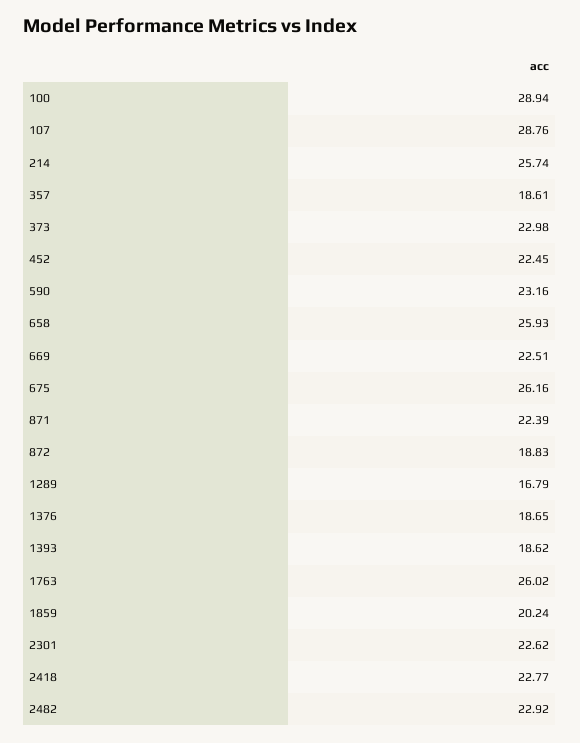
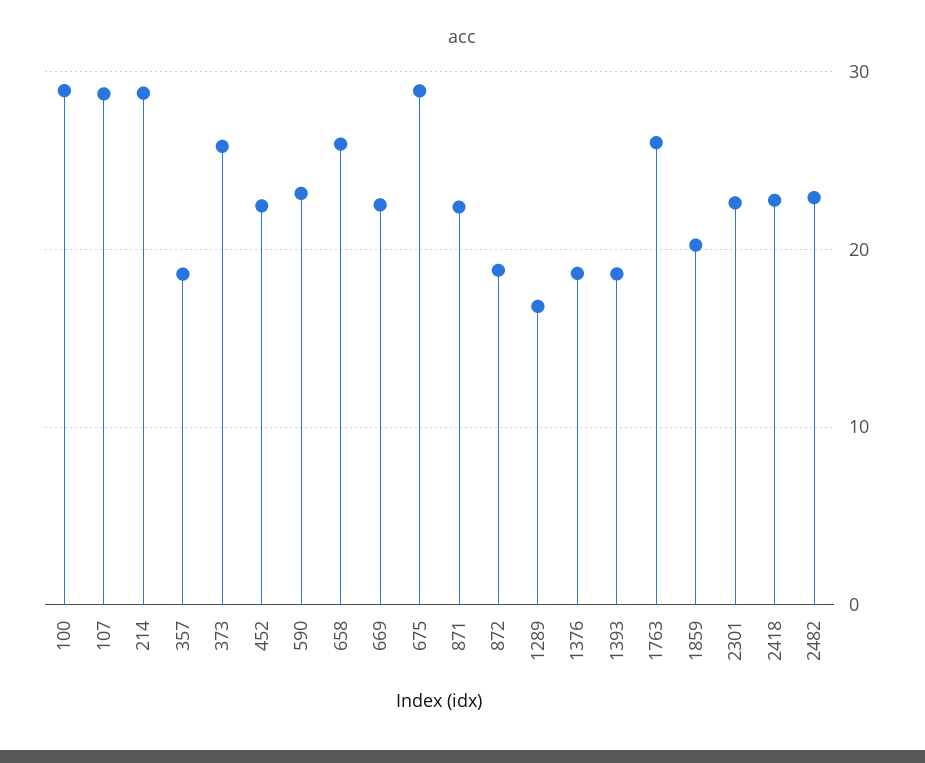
  {
    "100": 28.94,
    "107": 28.76,
-   "214": 25.74,
+   "214": 29,
    "357": 18.61,
-   "373": 22.98,
+   "373": 26,
    "452": 22.45,
    "590": 23.16,
    "658": 25.93,
    "669": 22.51,
-   "675": 26.16,
+   "675": 29,
    "871": 22.39,
    "872": 18.83,
    "1289": 16.79,
    "1376": 18.65,
    "1393": 18.62,
    "1763": 26.02,
    "1859": 20.24,
    "2301": 22.62,
    "2418": 22.77,
    "2482": 22.92
  }

